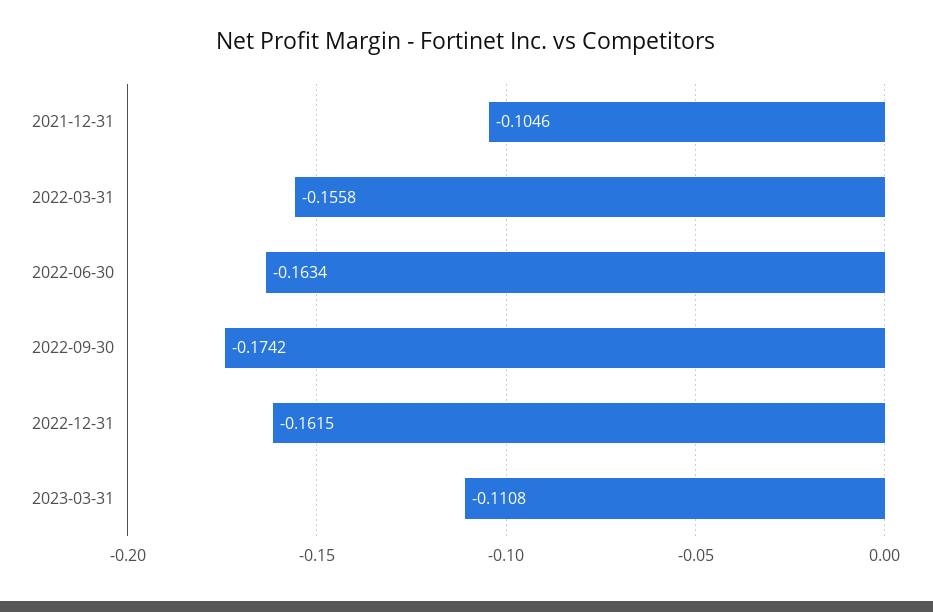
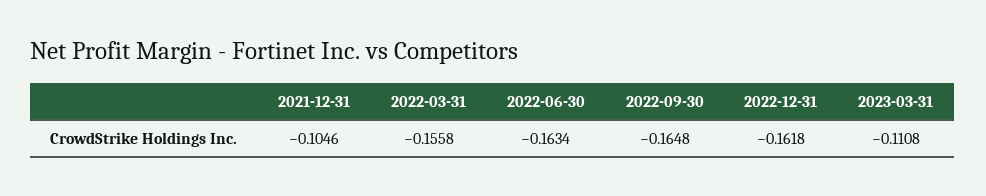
  {
    "2021-12-31": -0.1046,
    "2022-03-31": -0.1558,
    "2022-06-30": -0.1634,
-   "2022-09-30": -0.1742,
+   "2022-09-30": -0.1648,
-   "2022-12-31": -0.1615,
+   "2022-12-31": -0.1618,
    "2023-03-31": -0.1108
  }

